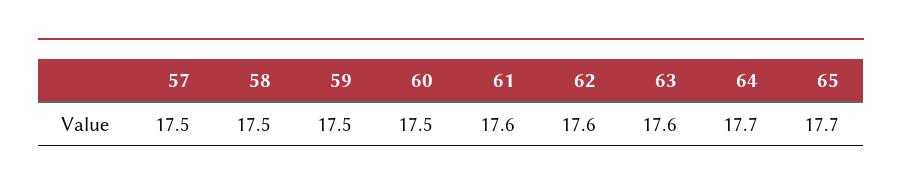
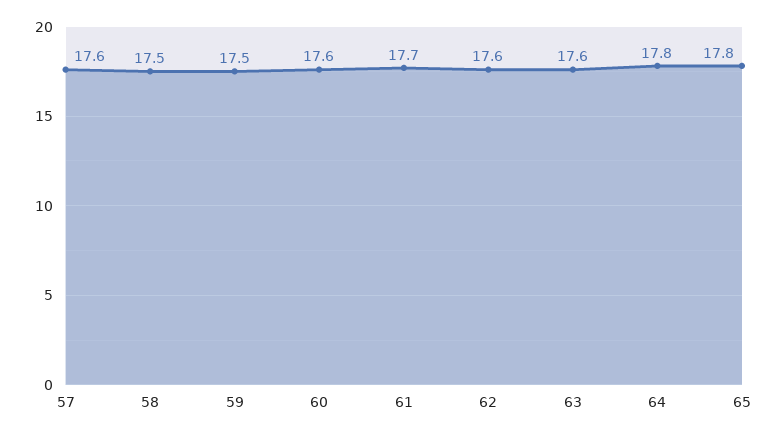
  {
-   "57": 17.5,
+   "57": 17.6,
    "58": 17.5,
    "59": 17.5,
-   "60": 17.5,
+   "60": 17.6,
-   "61": 17.6,
+   "61": 17.7,
    "62": 17.6,
    "63": 17.6,
-   "64": 17.7,
+   "64": 17.8,
-   "65": 17.7
+   "65": 17.8
  }

